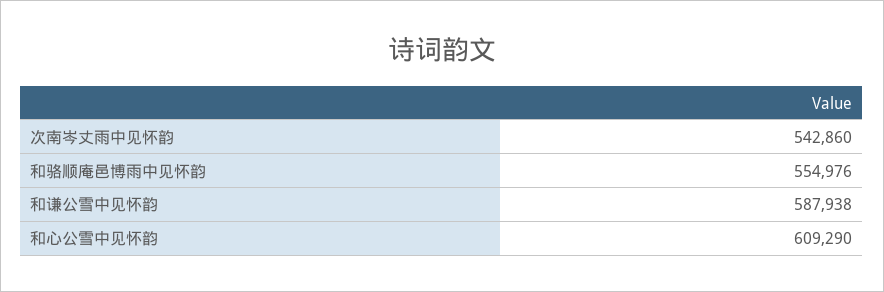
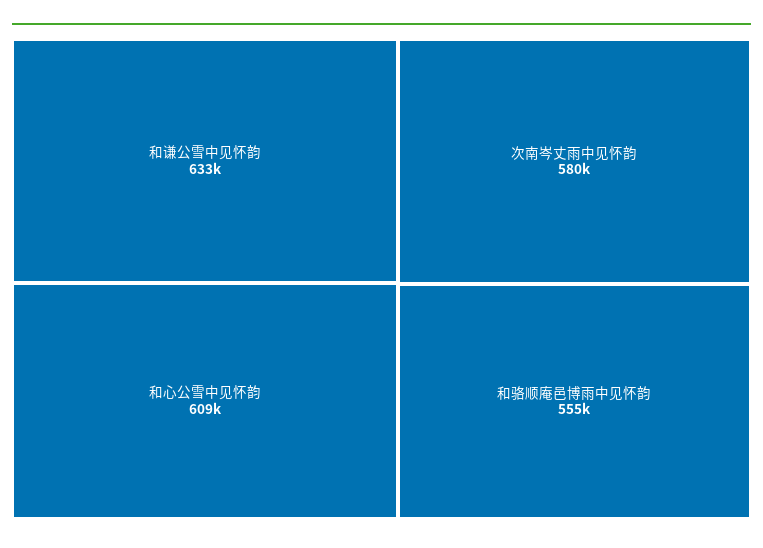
  {
-   "次南岑丈雨中见怀韵": 542860,
+   "次南岑丈雨中见怀韵": 580000,
    "和骆顺庵邑博雨中见怀韵": 554976,
-   "和谦公雪中见怀韵": 587938,
+   "和谦公雪中见怀韵": 633000,
    "和心公雪中见怀韵": 609290
  }

